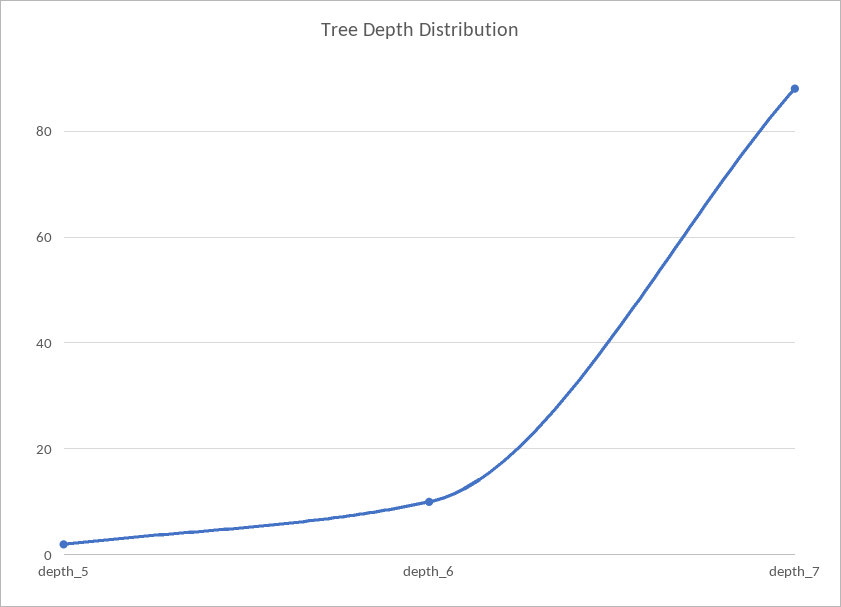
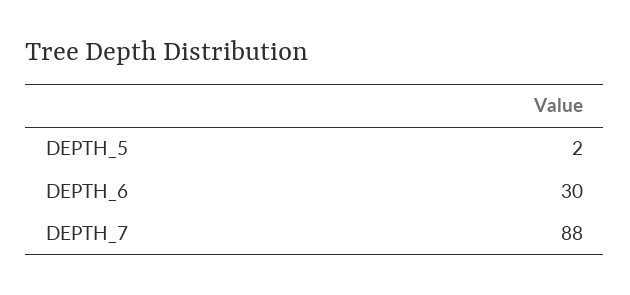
  {
    "depth_5": 2,
-   "depth_6": 10,
+   "depth_6": 30,
    "depth_7": 88
  }

